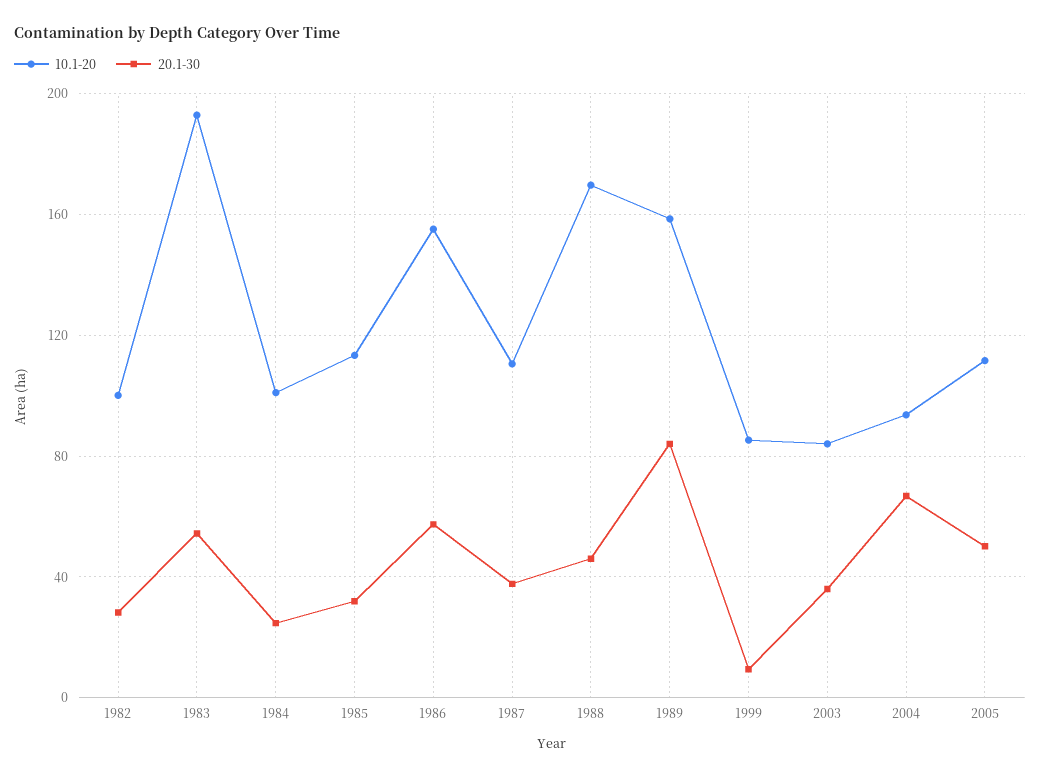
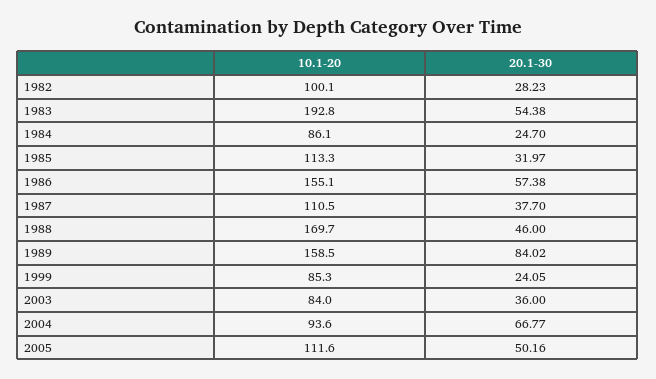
  {
    "10.1-20": {
      "1982": 100.1,
      "1983": 192.8,
-     "1984": 100,
+     "1984": 86.1,
      "1985": 113.3,
      "1986": 155.1,
      "1987": 110.5,
      "1988": 169.7,
      "1989": 158.5,
      "1999": 85.3,
      "2003": 84,
      "2004": 93.6,
      "2005": 111.6
    },
    "20.1-30": {
      "1982": 28.23,
      "1983": 54.38,
      "1984": 24.7,
      "1985": 31.97,
      "1986": 57.38,
      "1987": 37.7,
      "1988": 46,
      "1989": 84.02,
-     "1999": 10,
+     "1999": 24.05,
      "2003": 36,
      "2004": 66.77,
      "2005": 50.16
    }
  }

